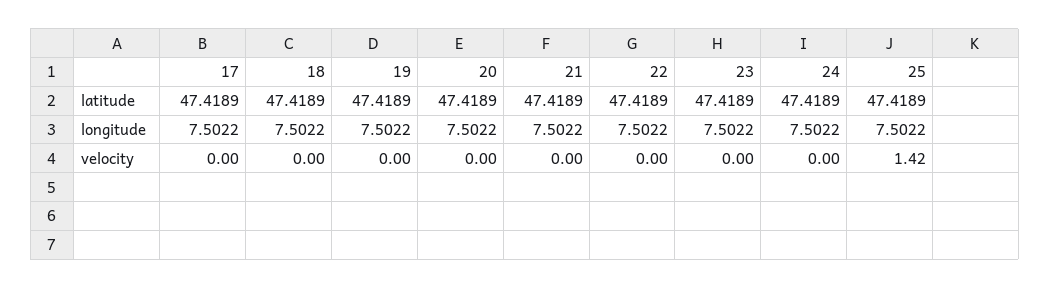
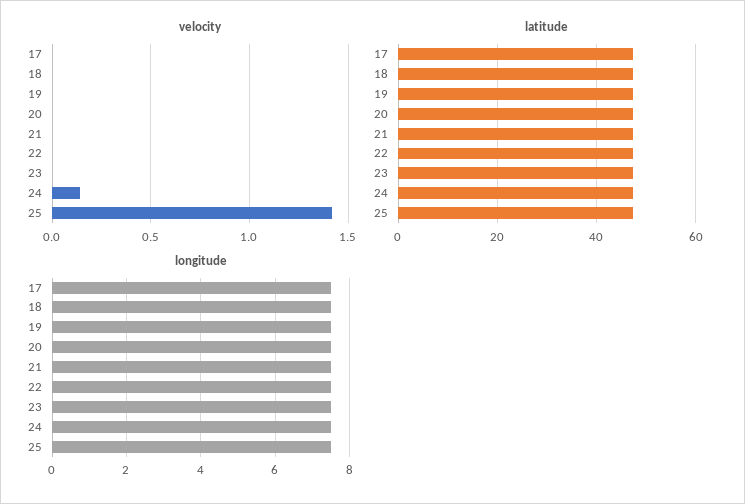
  {
    "latitude": {
      "17": 47.4189,
      "18": 47.4189,
      "19": 47.4189,
      "20": 47.4189,
      "21": 47.4189,
      "22": 47.4189,
      "23": 47.4189,
      "24": 47.4189,
      "25": 47.4189
    },
    "longitude": {
      "17": 7.5022,
      "18": 7.5022,
      "19": 7.5022,
      "20": 7.5022,
      "21": 7.5022,
      "22": 7.5022,
      "23": 7.5022,
      "24": 7.5022,
      "25": 7.5022
    },
    "velocity": {
      "17": 0,
      "18": 0,
      "19": 0,
      "20": 0,
      "21": 0,
      "22": 0,
      "23": 0,
-     "24": 0,
+     "24": 0.15,
      "25": 1.42
    }
  }

